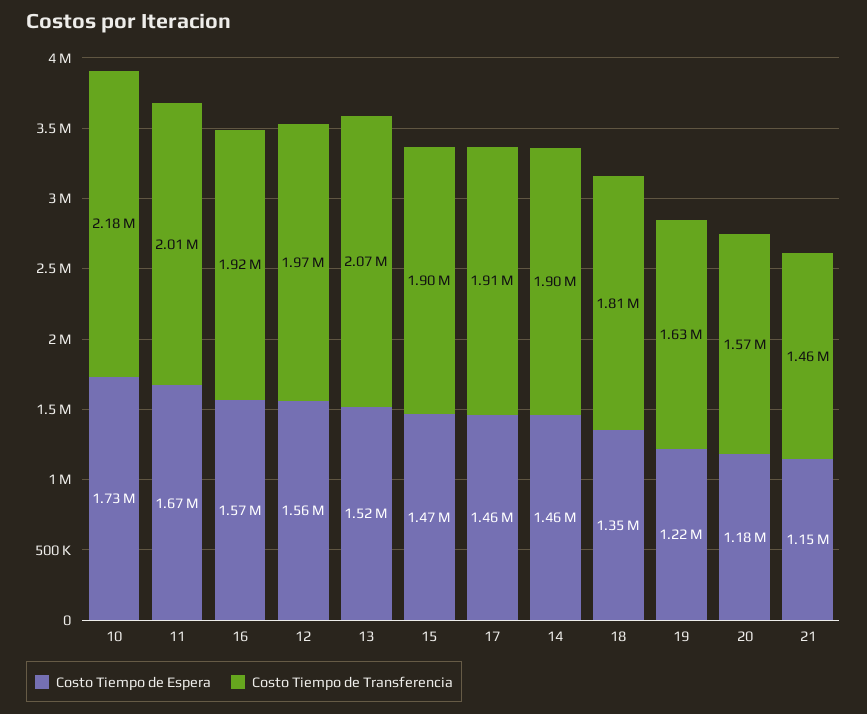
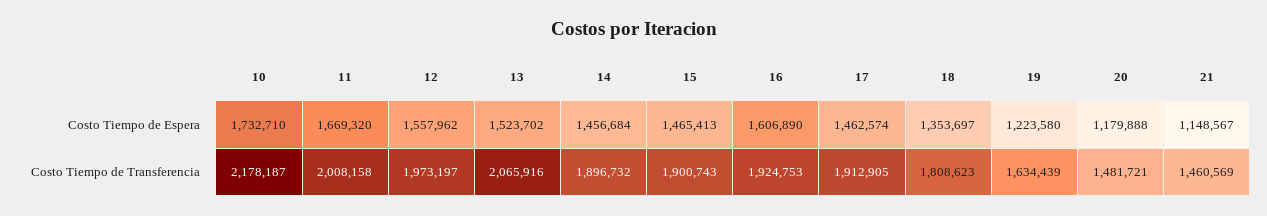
  {
    "Costo Tiempo de Espera": {
      "10": 1732710,
      "11": 1669320,
-     "16": 1570000,
+     "16": 1606890,
      "12": 1557962,
      "13": 1523702,
      "15": 1465413,
      "17": 1462574,
      "14": 1456684,
      "18": 1353697,
      "19": 1223580,
      "20": 1179888,
      "21": 1148567
    },
    "Costo Tiempo de Transferencia": {
      "10": 2178187,
      "11": 2008158,
      "16": 1924753,
      "12": 1973197,
      "13": 2065916,
      "15": 1900743,
      "17": 1912905,
      "14": 1896732,
      "18": 1808623,
      "19": 1634439,
-     "20": 1570000,
+     "20": 1481721,
      "21": 1460569
    }
  }

